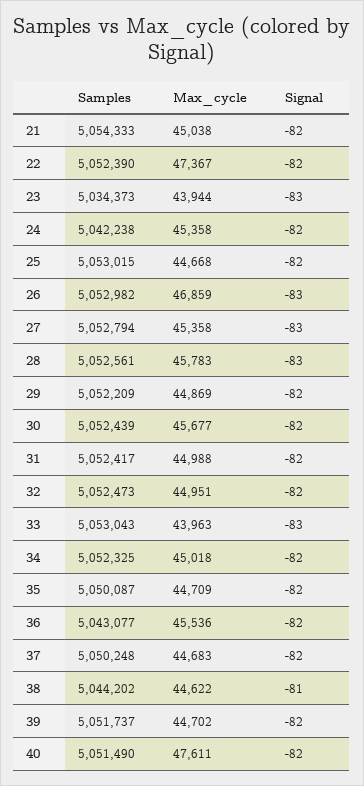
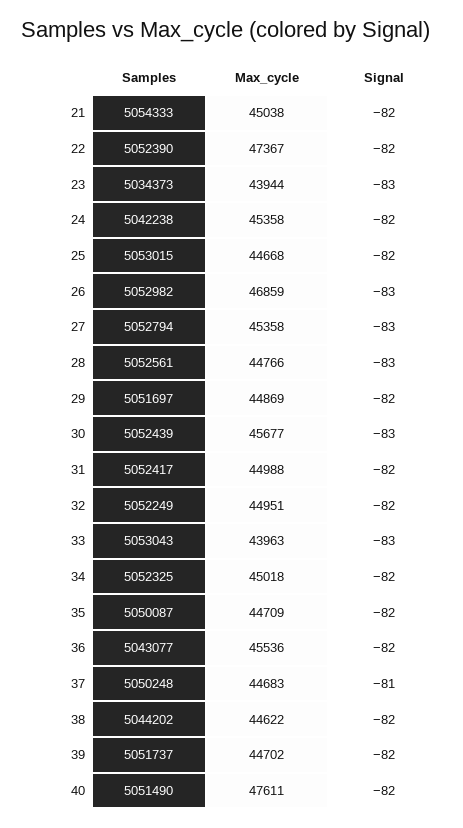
  {
    "Samples": {
      "21": 5054333,
      "22": 5052390,
      "23": 5034373,
      "24": 5042238,
      "25": 5053015,
      "26": 5052982,
      "27": 5052794,
      "28": 5052561,
-     "29": 5052209,
+     "29": 5051697,
      "30": 5052439,
      "31": 5052417,
-     "32": 5052473,
+     "32": 5052249,
      "33": 5053043,
      "34": 5052325,
      "35": 5050087,
      "36": 5043077,
      "37": 5050248,
      "38": 5044202,
      "39": 5051737,
      "40": 5051490
    },
    "Max_cycle": {
      "21": 45038,
      "22": 47367,
      "23": 43944,
      "24": 45358,
      "25": 44668,
      "26": 46859,
      "27": 45358,
-     "28": 45783,
+     "28": 44766,
      "29": 44869,
      "30": 45677,
      "31": 44988,
      "32": 44951,
      "33": 43963,
      "34": 45018,
      "35": 44709,
      "36": 45536,
      "37": 44683,
      "38": 44622,
      "39": 44702,
      "40": 47611
    },
    "Signal": {
      "21": -82,
      "22": -82,
      "23": -83,
      "24": -82,
      "25": -82,
      "26": -83,
      "27": -83,
      "28": -83,
      "29": -82,
-     "30": -82,
+     "30": -83,
      "31": -82,
      "32": -82,
      "33": -83,
      "34": -82,
      "35": -82,
      "36": -82,
-     "37": -82,
+     "37": -81,
-     "38": -81,
+     "38": -82,
      "39": -82,
      "40": -82
    }
  }

